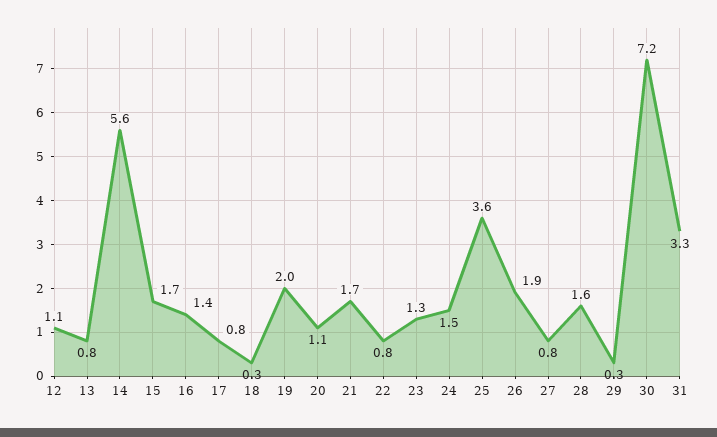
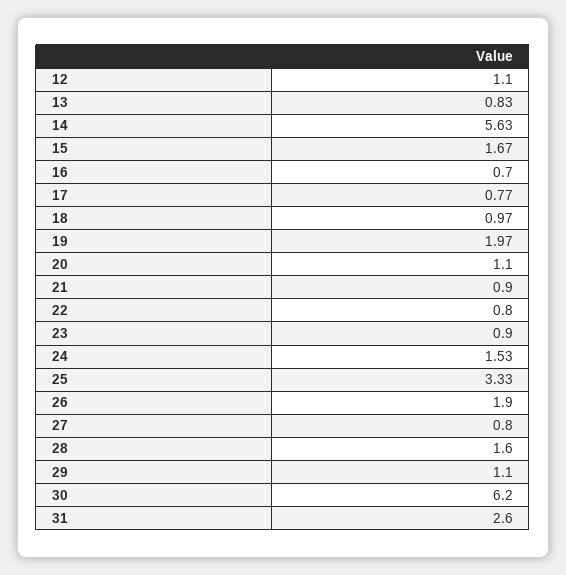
  {
    "12": 1.1,
    "13": 0.83,
    "14": 5.63,
    "15": 1.67,
-   "16": 1.4,
+   "16": 0.7,
    "17": 0.77,
-   "18": 0.3,
+   "18": 0.97,
    "19": 1.97,
    "20": 1.1,
-   "21": 1.7,
+   "21": 0.9,
    "22": 0.8,
-   "23": 1.3,
+   "23": 0.9,
    "24": 1.53,
-   "25": 3.6,
+   "25": 3.33,
    "26": 1.9,
    "27": 0.8,
    "28": 1.6,
-   "29": 0.3,
+   "29": 1.1,
-   "30": 7.2,
+   "30": 6.2,
-   "31": 3.3
+   "31": 2.6
  }

